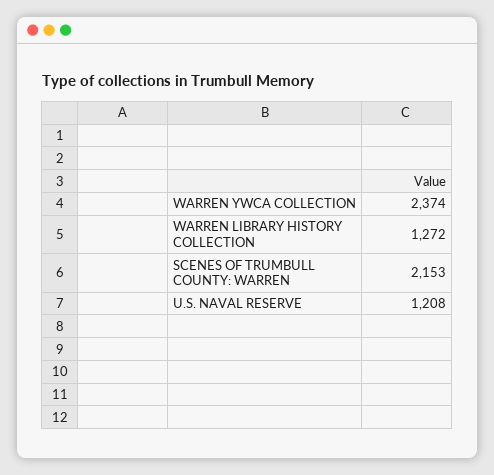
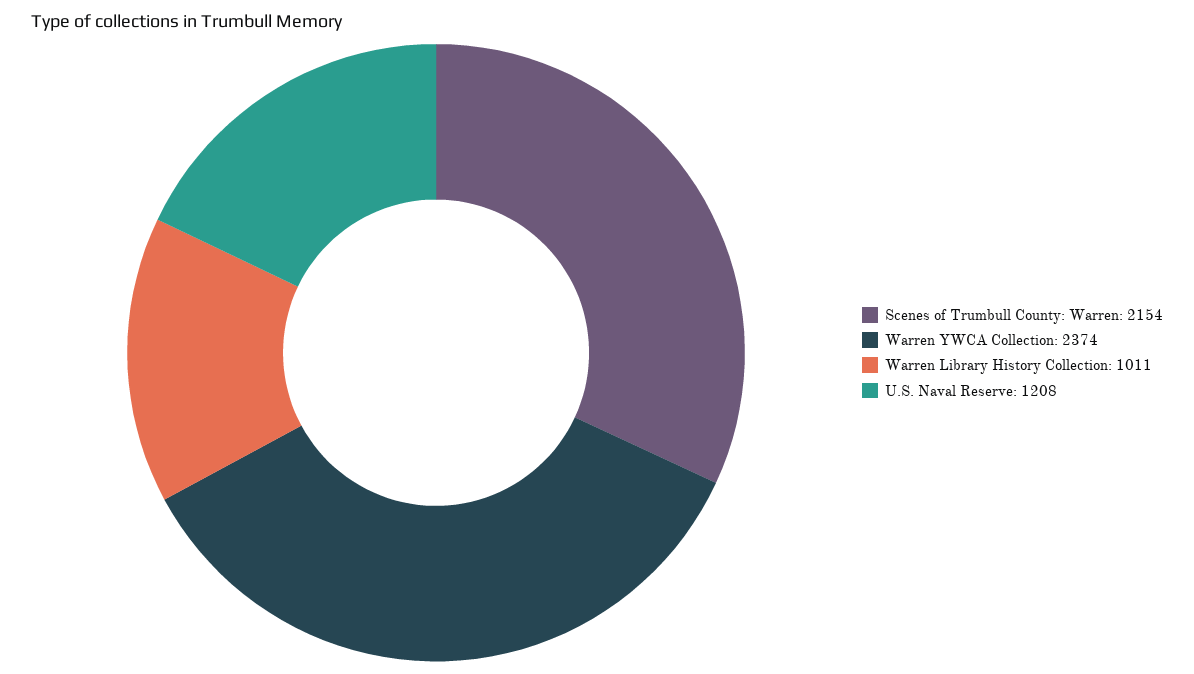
  {
    "WARREN YWCA COLLECTION": 2374,
-   "WARREN LIBRARY HISTORY COLLECTION": 1272,
+   "WARREN LIBRARY HISTORY COLLECTION": 1011,
-   "SCENES OF TRUMBULL COUNTY: WARREN": 2153,
+   "SCENES OF TRUMBULL COUNTY: WARREN": 2154,
    "U.S. NAVAL RESERVE": 1208
  }

